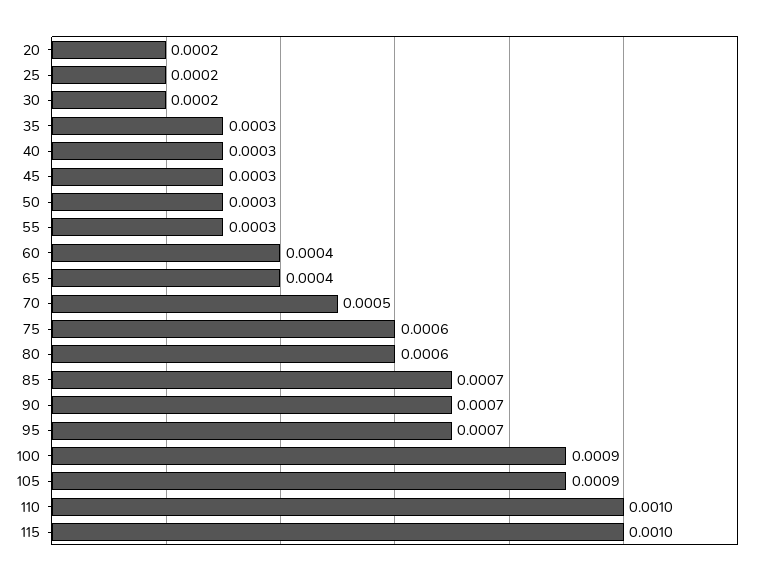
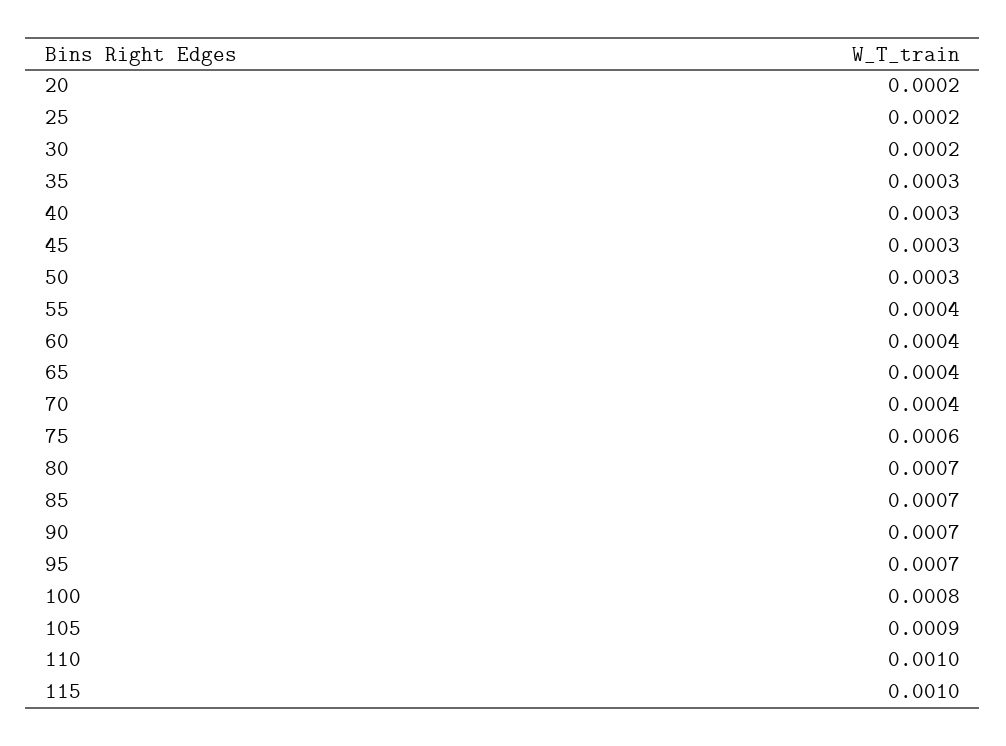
  {
    "20": 0.0002,
    "25": 0.0002,
    "30": 0.0002,
    "35": 0.0003,
    "40": 0.0003,
    "45": 0.0003,
    "50": 0.0003,
-   "55": 0.0003,
+   "55": 0.0004,
    "60": 0.0004,
    "65": 0.0004,
-   "70": 0.0005,
+   "70": 0.0004,
    "75": 0.0006,
-   "80": 0.0006,
+   "80": 0.0007,
    "85": 0.0007,
    "90": 0.0007,
    "95": 0.0007,
-   "100": 0.0009,
+   "100": 0.0008,
    "105": 0.0009,
    "110": 0.001,
    "115": 0.001
  }

